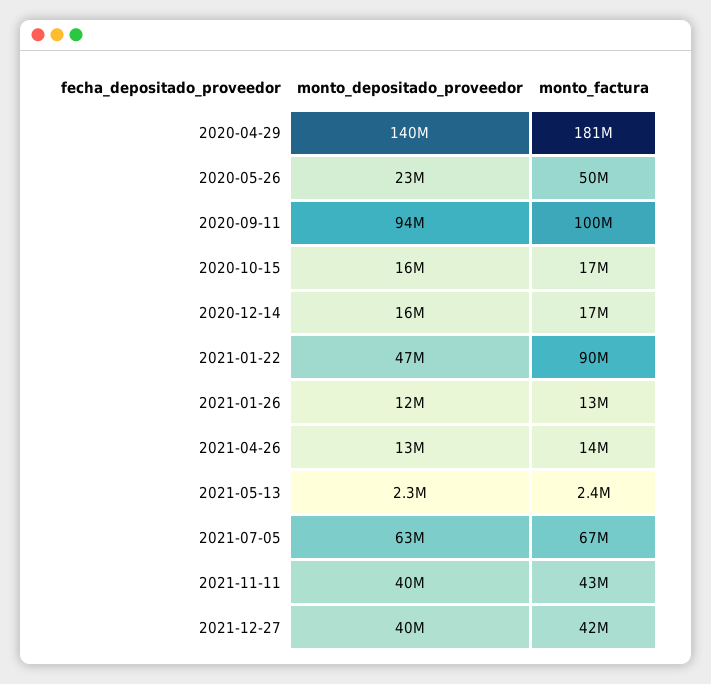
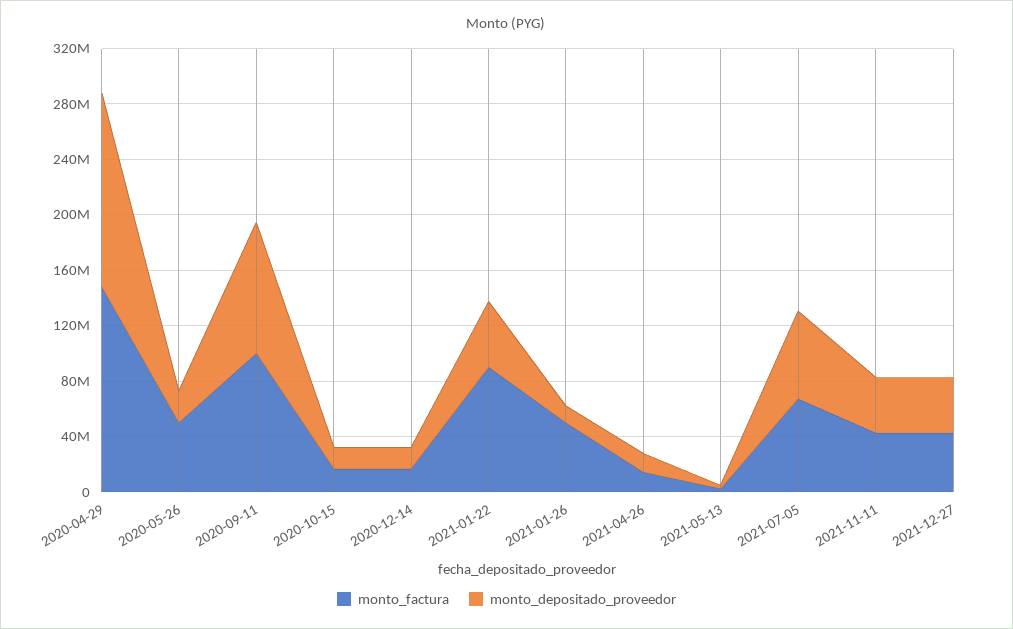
  {
    "monto_depositado_proveedor": {
      "2020-04-29": 140000000,
      "2020-05-26": 23000000,
      "2020-09-11": 94000000,
      "2020-10-15": 16000000,
      "2020-12-14": 16000000,
      "2021-01-22": 47000000,
      "2021-01-26": 12000000,
      "2021-04-26": 13000000,
      "2021-05-13": 2300000,
      "2021-07-05": 63000000,
      "2021-11-11": 40000000,
      "2021-12-27": 40000000
    },
    "monto_factura": {
-     "2020-04-29": 181000000,
+     "2020-04-29": 150000000,
      "2020-05-26": 50000000,
      "2020-09-11": 100000000,
      "2020-10-15": 17000000,
      "2020-12-14": 17000000,
      "2021-01-22": 90000000,
-     "2021-01-26": 13000000,
+     "2021-01-26": 50000000,
      "2021-04-26": 14000000,
      "2021-05-13": 2400000,
      "2021-07-05": 67000000,
      "2021-11-11": 43000000,
      "2021-12-27": 42000000
    }
  }

